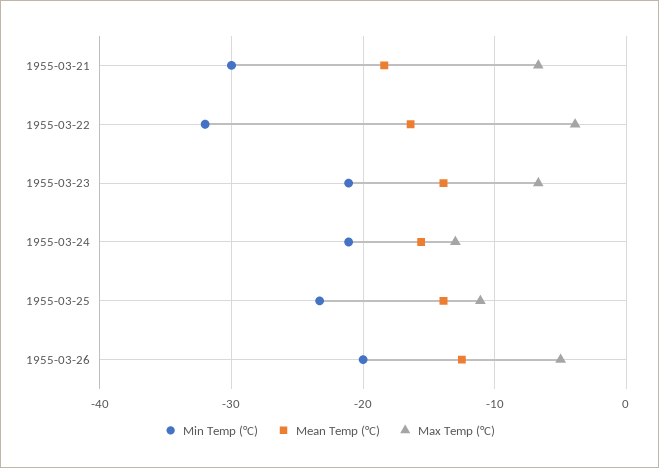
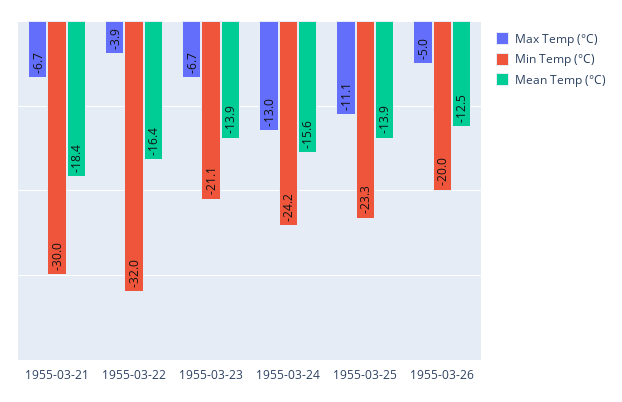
  {
    "Min Temp (°C)": {
      "1955-03-21": -30,
      "1955-03-22": -32,
      "1955-03-23": -21.1,
-     "1955-03-24": -21,
+     "1955-03-24": -24.2,
      "1955-03-25": -23.3,
      "1955-03-26": -20
    },
    "Mean Temp (°C)": {
      "1955-03-21": -18.4,
      "1955-03-22": -16.4,
      "1955-03-23": -13.9,
      "1955-03-24": -15.6,
      "1955-03-25": -13.9,
      "1955-03-26": -12.5
    },
    "Max Temp (°C)": {
      "1955-03-21": -6.7,
      "1955-03-22": -3.9,
      "1955-03-23": -6.7,
      "1955-03-24": -13,
      "1955-03-25": -11.1,
      "1955-03-26": -5
    }
  }

